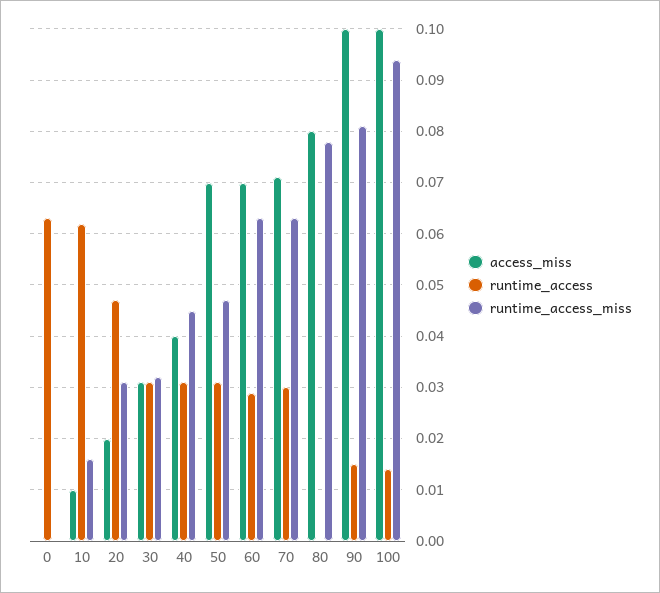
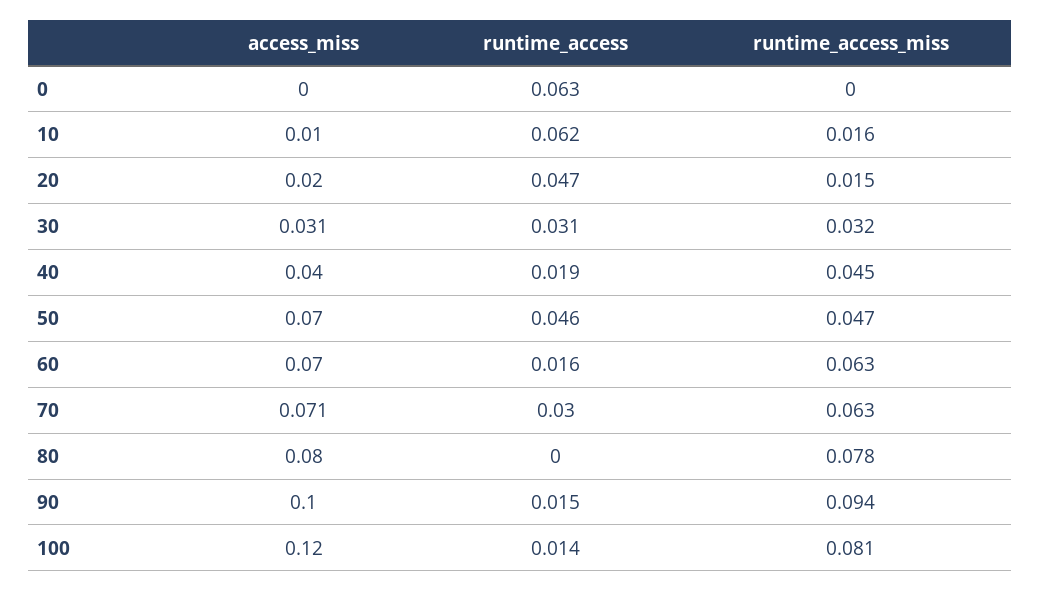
  {
    "access_miss": {
      "0": 0,
      "10": 0.01,
      "20": 0.02,
      "30": 0.031,
      "40": 0.04,
      "50": 0.07,
      "60": 0.07,
      "70": 0.071,
      "80": 0.08,
      "90": 0.1,
-     "100": 0.1
+     "100": 0.12
    },
    "runtime_access": {
      "0": 0.063,
      "10": 0.062,
      "20": 0.047,
      "30": 0.031,
-     "40": 0.03,
+     "40": 0.019,
-     "50": 0.03,
+     "50": 0.046,
-     "60": 0.03,
+     "60": 0.016,
      "70": 0.03,
      "80": 0,
      "90": 0.015,
      "100": 0.014
    },
    "runtime_access_miss": {
      "0": 0,
      "10": 0.016,
-     "20": 0.03,
+     "20": 0.015,
      "30": 0.032,
      "40": 0.045,
      "50": 0.047,
      "60": 0.063,
      "70": 0.063,
      "80": 0.078,
-     "90": 0.08,
+     "90": 0.094,
-     "100": 0.095
+     "100": 0.081
    }
  }

